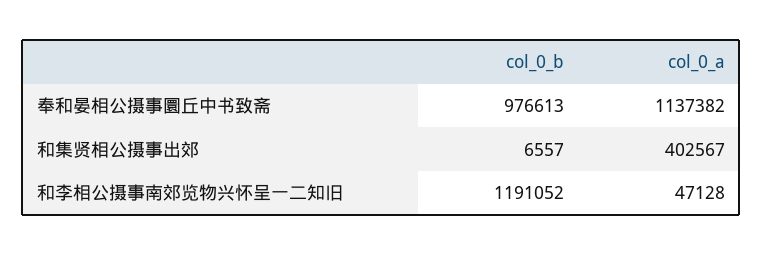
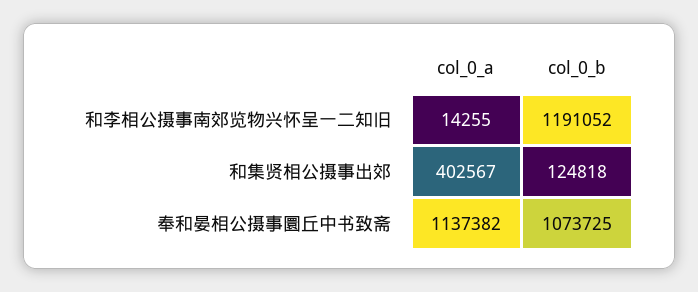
  {
    "col_0_b": {
-     "奉和晏相公摄事圜丘中书致斋": 976613,
+     "奉和晏相公摄事圜丘中书致斋": 1073725,
-     "和集贤相公摄事出郊": 6557,
+     "和集贤相公摄事出郊": 124818,
      "和李相公摄事南郊览物兴怀呈一二知旧": 1191052
    },
    "col_0_a": {
      "奉和晏相公摄事圜丘中书致斋": 1137382,
      "和集贤相公摄事出郊": 402567,
-     "和李相公摄事南郊览物兴怀呈一二知旧": 47128
+     "和李相公摄事南郊览物兴怀呈一二知旧": 14255
    }
  }

